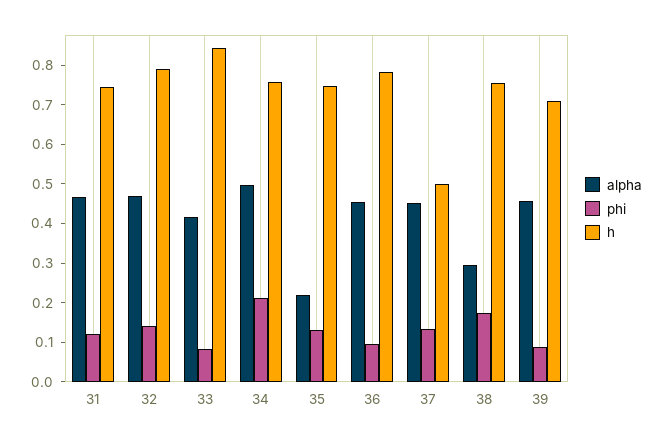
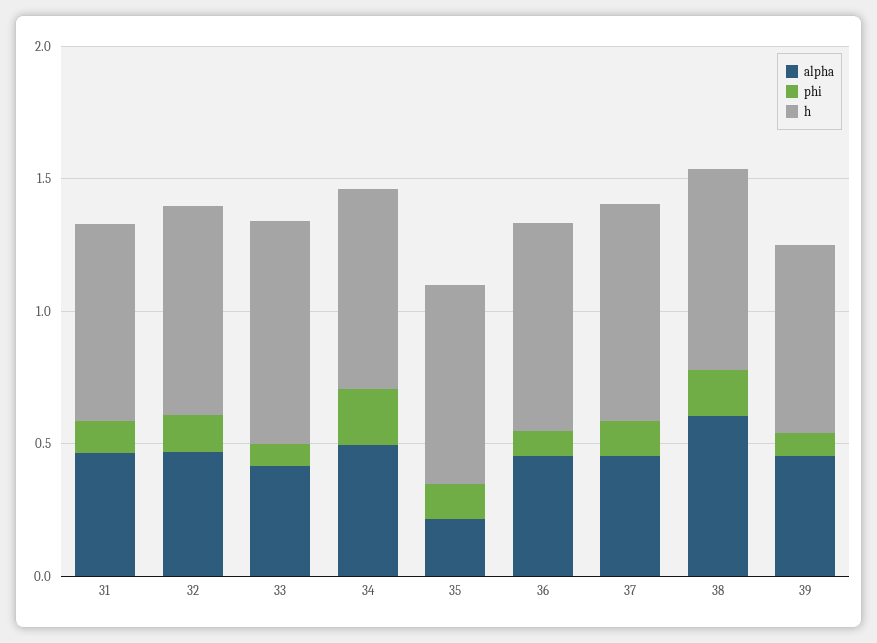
  {
    "alpha": {
      "31": 0.475,
      "32": 0.475,
      "33": 0.425,
      "34": 0.5,
      "35": 0.225,
      "36": 0.45,
      "37": 0.45,
-     "38": 0.3,
+     "38": 0.6,
      "39": 0.45
    },
    "phi": {
      "31": 0.125,
      "32": 0.15,
      "33": 0.075,
      "34": 0.2,
      "35": 0.125,
      "36": 0.1,
      "37": 0.125,
      "38": 0.175,
      "39": 0.075
    },
    "h": {
      "31": 0.75,
      "32": 0.8,
      "33": 0.85,
      "34": 0.75,
      "35": 0.75,
      "36": 0.775,
-     "37": 0.5,
+     "37": 0.8,
      "38": 0.75,
      "39": 0.7
    }
  }

